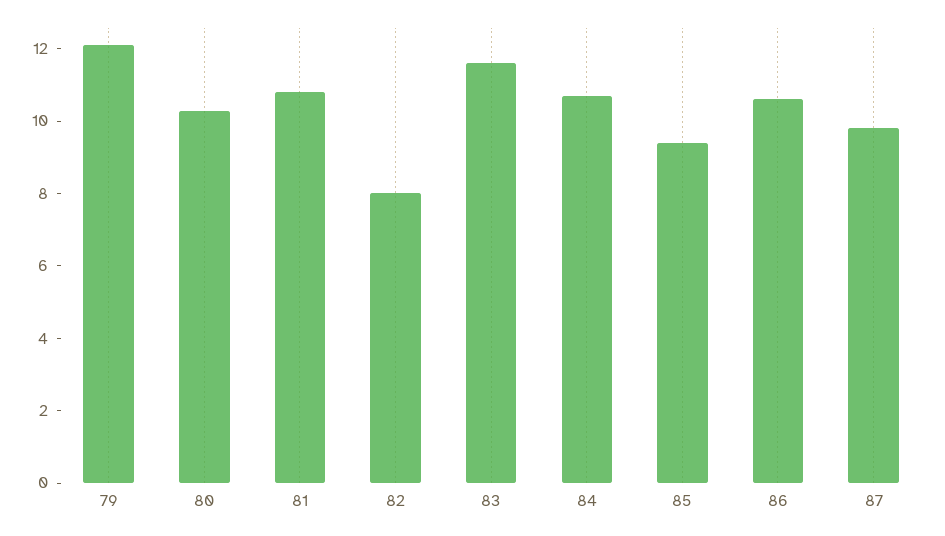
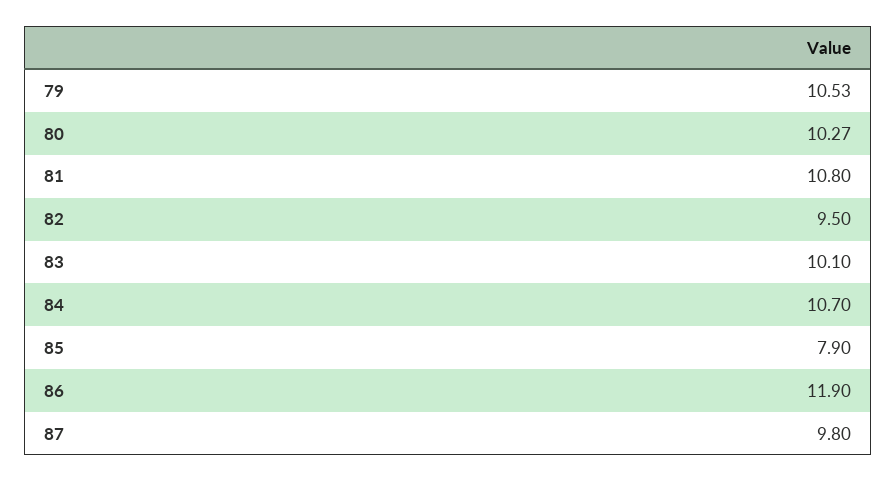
  {
-   "79": 12,
+   "79": 10.53,
    "80": 10.27,
    "81": 10.8,
-   "82": 8,
+   "82": 9.5,
-   "83": 11.5,
+   "83": 10.1,
    "84": 10.7,
-   "85": 9.5,
+   "85": 7.9,
-   "86": 10.5,
+   "86": 11.9,
    "87": 9.8
  }

